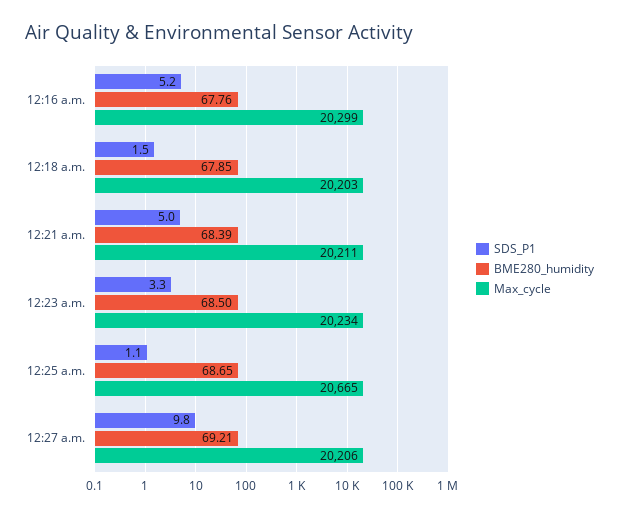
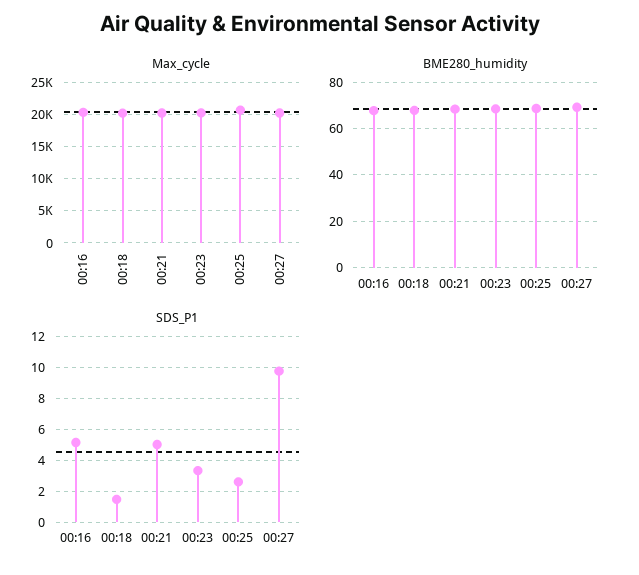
  {
    "SDS_P1": {
      "12:16 a.m.": 5.2,
      "12:18 a.m.": 1.5,
      "12:21 a.m.": 5,
      "12:23 a.m.": 3.3,
-     "12:25 a.m.": 1.1,
+     "12:25 a.m.": 2.5,
      "12:27 a.m.": 9.8
    },
    "BME280_humidity": {
      "12:16 a.m.": 67.76,
      "12:18 a.m.": 67.85,
      "12:21 a.m.": 68.39,
      "12:23 a.m.": 68.5,
      "12:25 a.m.": 68.65,
      "12:27 a.m.": 69.21
    },
    "Max_cycle": {
      "12:16 a.m.": 20299,
      "12:18 a.m.": 20203,
      "12:21 a.m.": 20211,
      "12:23 a.m.": 20234,
      "12:25 a.m.": 20665,
      "12:27 a.m.": 20206
    }
  }

